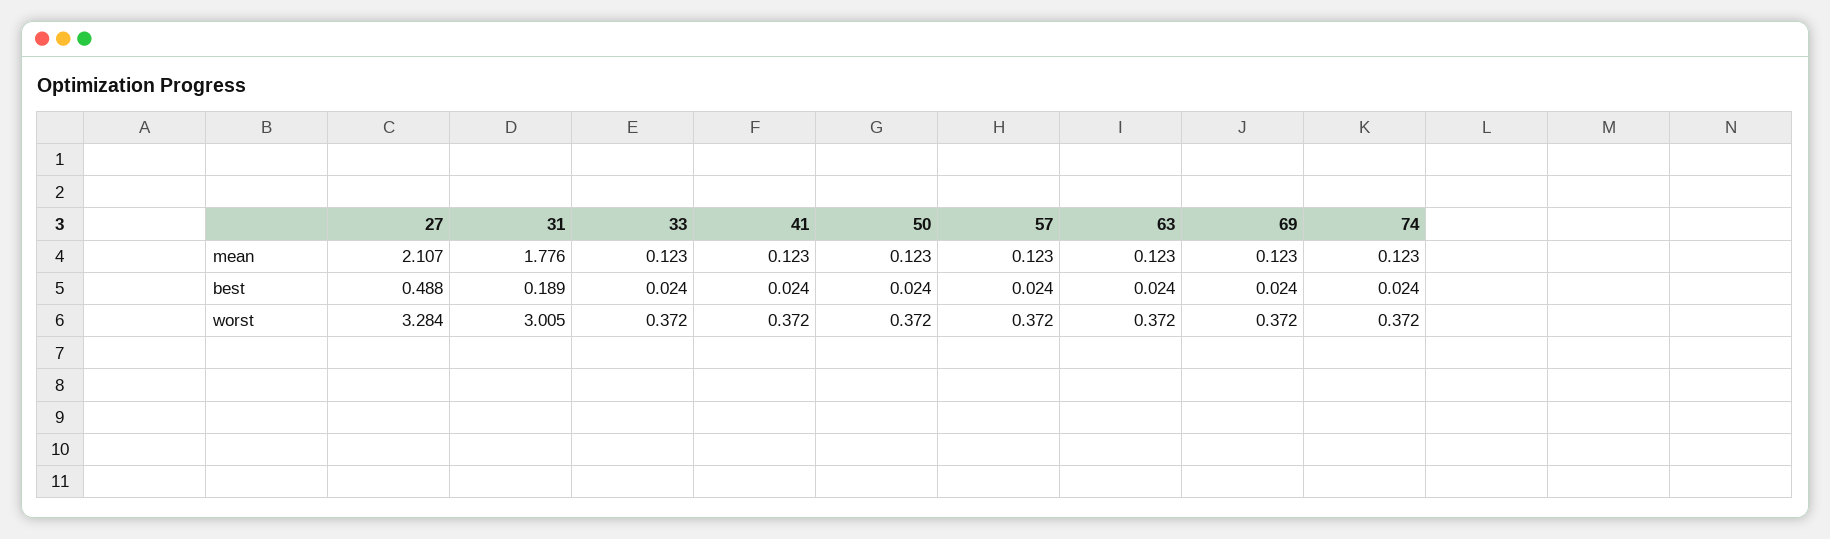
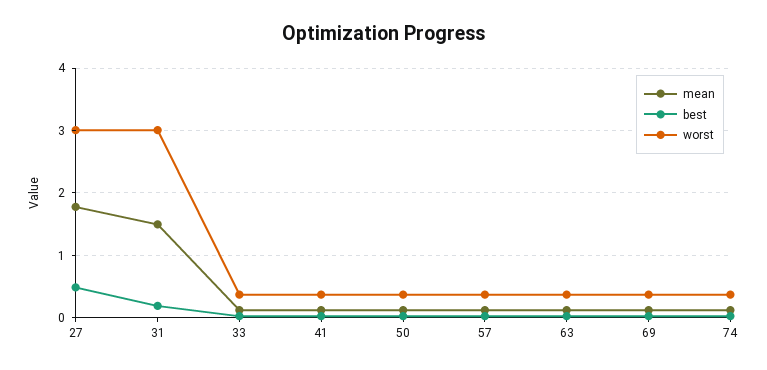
  {
    "mean": {
-     "27": 2.107,
+     "27": 1.8,
-     "31": 1.776,
+     "31": 1.5,
      "33": 0.123,
      "41": 0.123,
      "50": 0.123,
      "57": 0.123,
      "63": 0.123,
      "69": 0.123,
      "74": 0.123
    },
    "best": {
      "27": 0.488,
      "31": 0.189,
      "33": 0.024,
      "41": 0.024,
      "50": 0.024,
      "57": 0.024,
      "63": 0.024,
      "69": 0.024,
      "74": 0.024
    },
    "worst": {
-     "27": 3.284,
+     "27": 3,
      "31": 3.005,
      "33": 0.372,
      "41": 0.372,
      "50": 0.372,
      "57": 0.372,
      "63": 0.372,
      "69": 0.372,
      "74": 0.372
    }
  }

